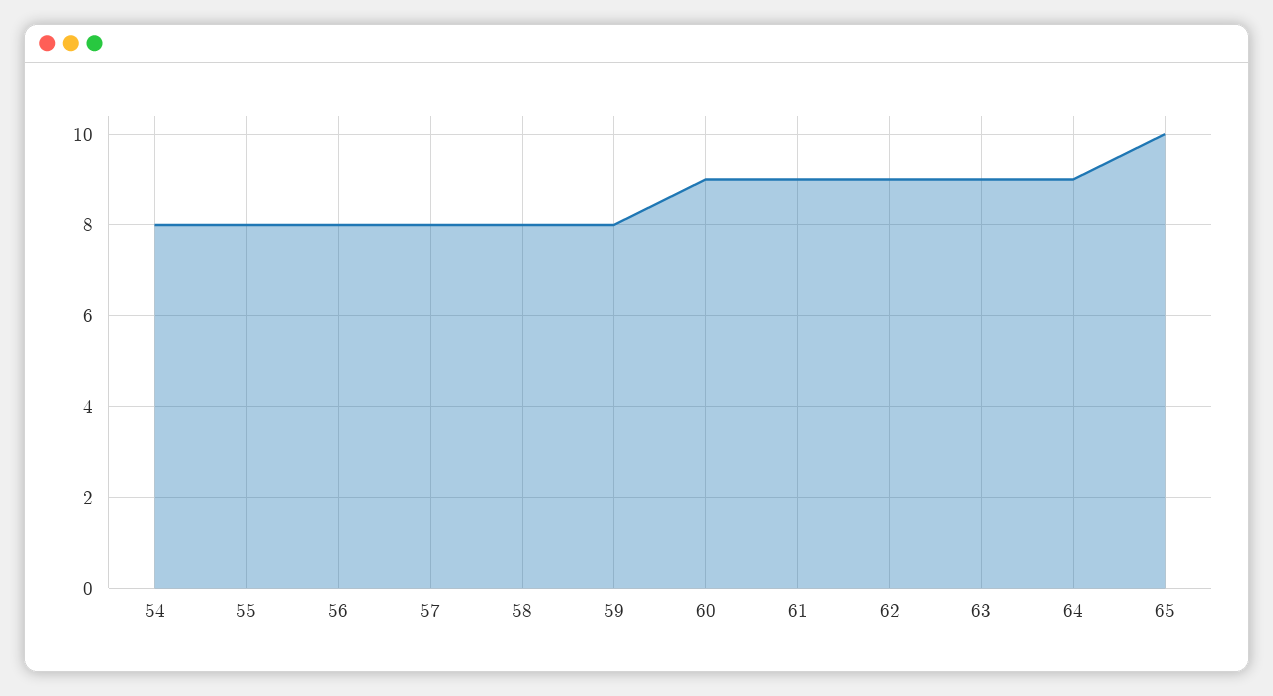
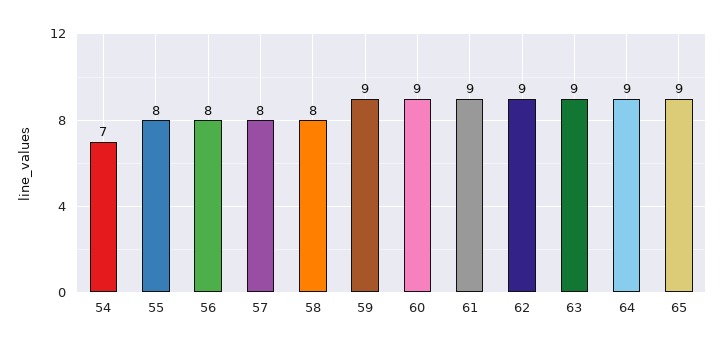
  {
-   "54": 8,
+   "54": 7,
    "55": 8,
    "56": 8,
    "57": 8,
    "58": 8,
-   "59": 8,
+   "59": 9,
    "60": 9,
    "61": 9,
    "62": 9,
    "63": 9,
    "64": 9,
-   "65": 10
+   "65": 9
  }

